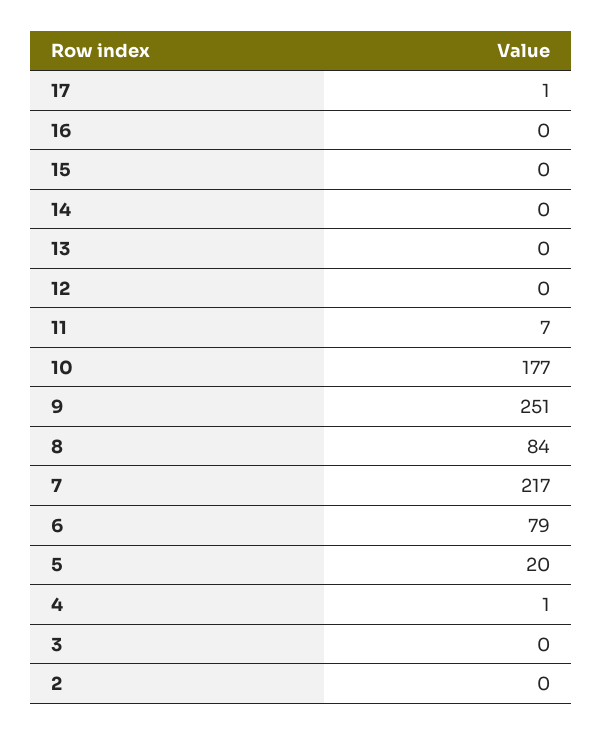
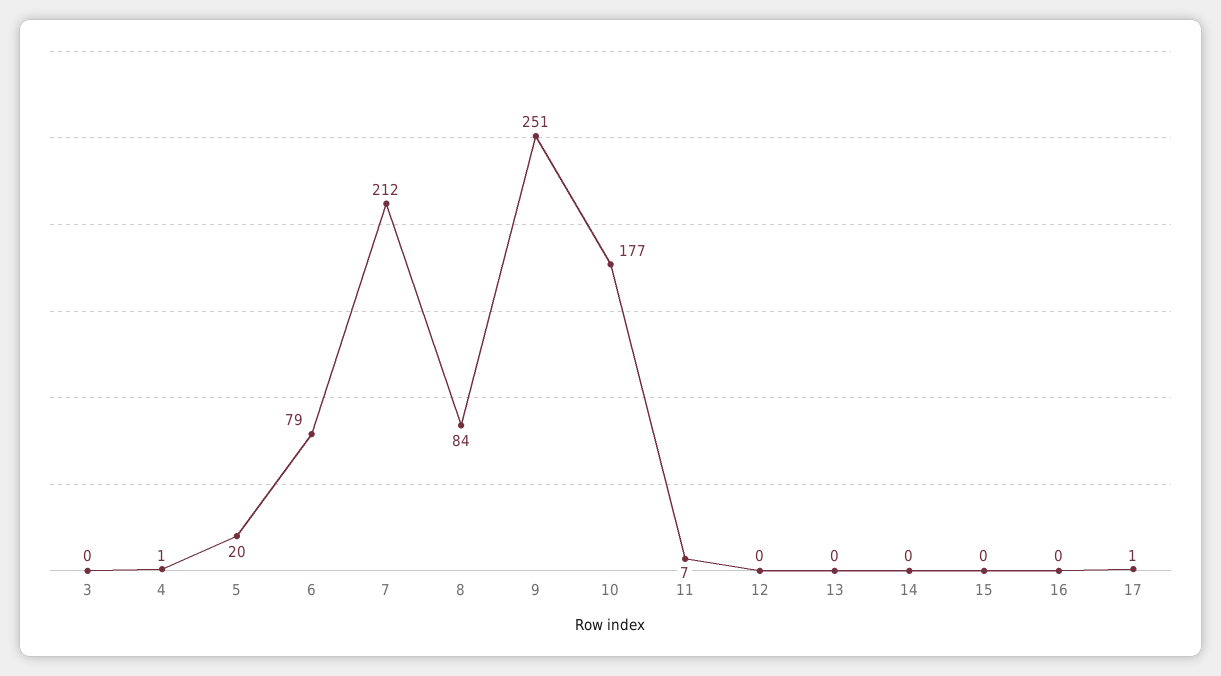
  {
    "17": 1,
    "16": 0,
    "15": 0,
    "14": 0,
    "13": 0,
    "12": 0,
    "11": 7,
    "10": 177,
    "9": 251,
    "8": 84,
-   "7": 217,
+   "7": 212,
    "6": 79,
    "5": 20,
    "4": 1,
-   "3": 0,
+   "3": 0
-   "2": 0
  }

